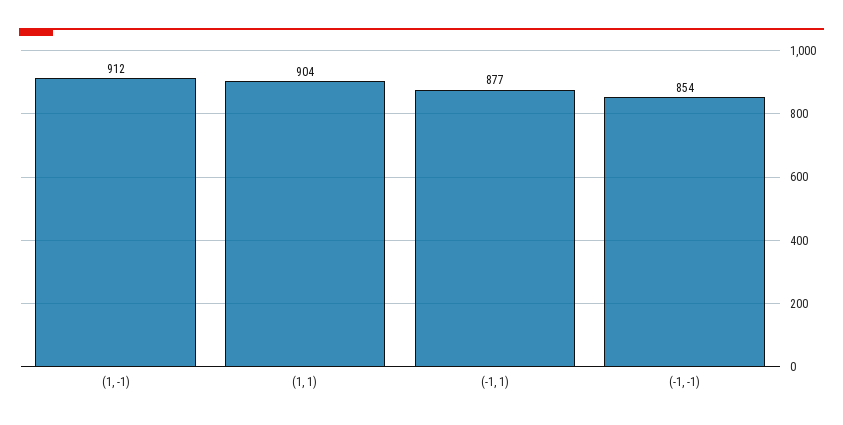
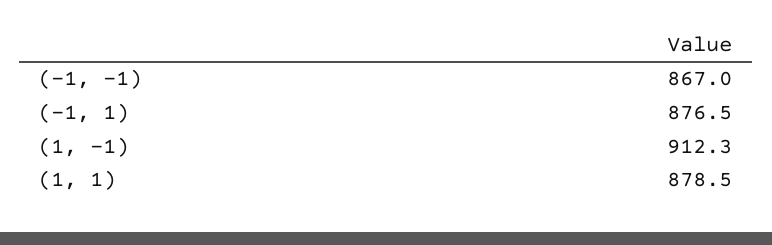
  {
    "(1, -1)": 912.3,
-   "(1, 1)": 904,
+   "(1, 1)": 878.5,
    "(-1, 1)": 876.5,
-   "(-1, -1)": 854
+   "(-1, -1)": 867
  }

